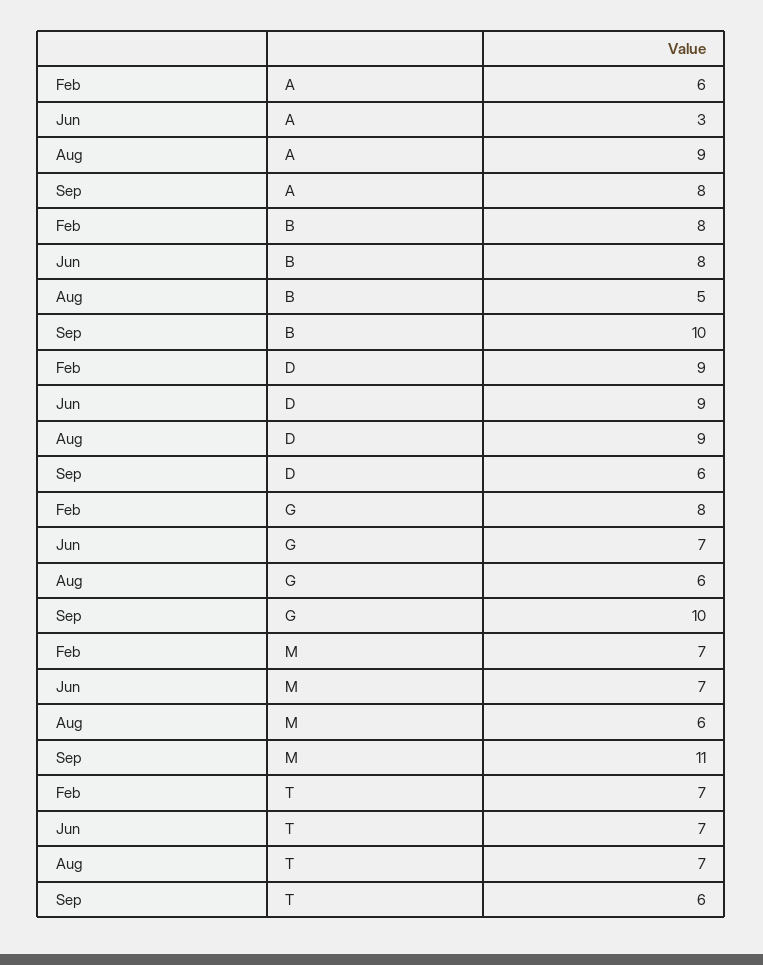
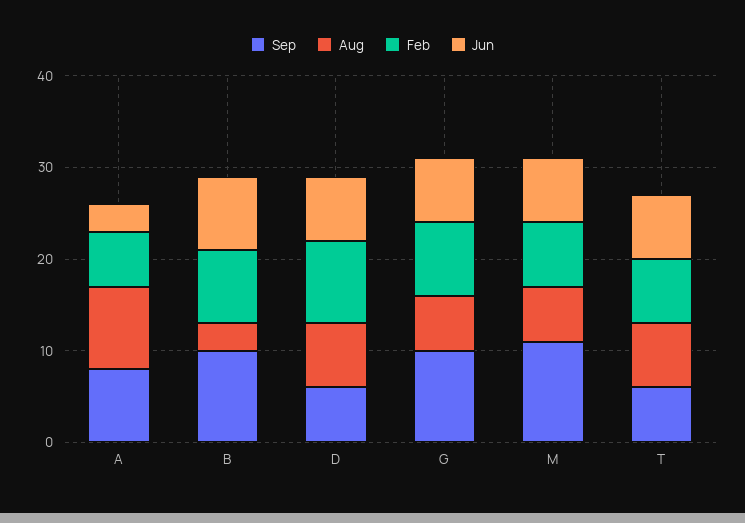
  {
    "Feb": {
      "A": 6,
      "B": 8,
      "D": 9,
      "G": 8,
      "M": 7,
      "T": 7
    },
    "Jun": {
      "A": 3,
      "B": 8,
-     "D": 9,
+     "D": 7,
      "G": 7,
      "M": 7,
      "T": 7
    },
    "Aug": {
      "A": 9,
-     "B": 5,
+     "B": 3,
-     "D": 9,
+     "D": 7,
      "G": 6,
      "M": 6,
      "T": 7
    },
    "Sep": {
      "A": 8,
      "B": 10,
      "D": 6,
      "G": 10,
      "M": 11,
      "T": 6
    }
  }

